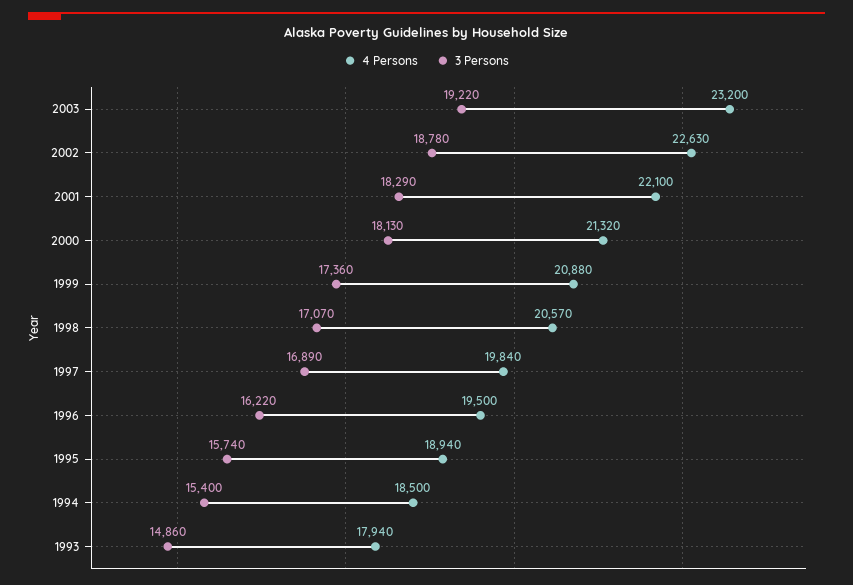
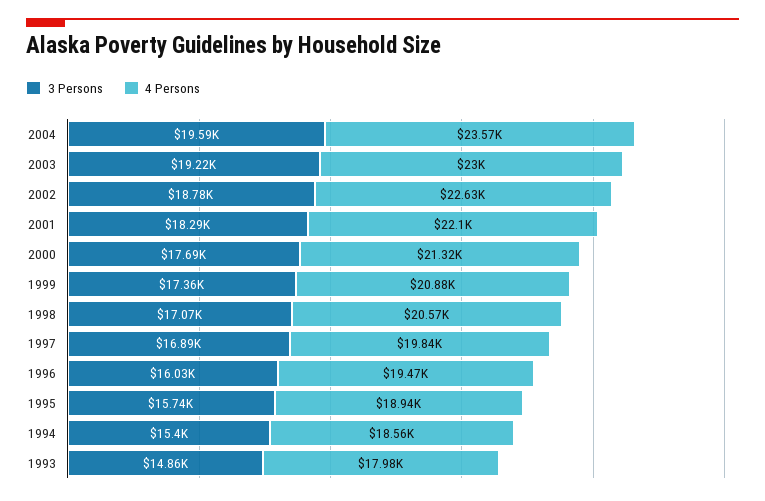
  {
    "4 Persons": {
-     "2003": 23200,
+     "2003": 23000,
      "2002": 22630,
      "2001": 22100,
      "2000": 21320,
      "1999": 20880,
      "1998": 20570,
      "1997": 19840,
-     "1996": 19500,
+     "1996": 19470,
      "1995": 18940,
-     "1994": 18500,
+     "1994": 18560,
-     "1993": 17940
+     "1993": 17980,
+     "2004": 23570
    },
    "3 Persons": {
      "2003": 19220,
      "2002": 18780,
      "2001": 18290,
-     "2000": 18130,
+     "2000": 17690,
      "1999": 17360,
      "1998": 17070,
      "1997": 16890,
-     "1996": 16220,
+     "1996": 16030,
      "1995": 15740,
      "1994": 15400,
-     "1993": 14860
+     "1993": 14860,
+     "2004": 19590
    }
  }

